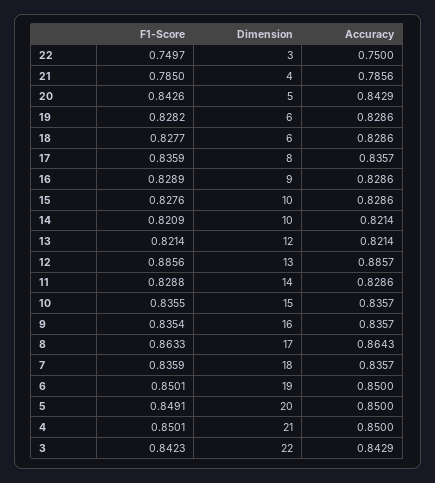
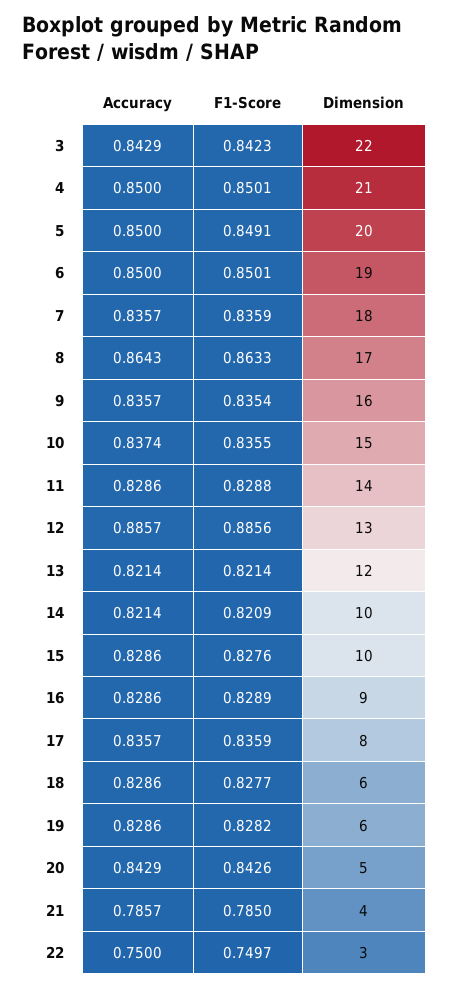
  {
    "F1-Score": {
      "22": 0.7497,
      "21": 0.785,
      "20": 0.8426,
      "19": 0.8282,
      "18": 0.8277,
      "17": 0.8359,
      "16": 0.8289,
      "15": 0.8276,
      "14": 0.8209,
      "13": 0.8214,
      "12": 0.8856,
      "11": 0.8288,
      "10": 0.8355,
      "9": 0.8354,
      "8": 0.8633,
      "7": 0.8359,
      "6": 0.8501,
      "5": 0.8491,
      "4": 0.8501,
      "3": 0.8423
    },
    "Dimension": {
      "22": 3,
      "21": 4,
      "20": 5,
      "19": 6,
      "18": 6,
      "17": 8,
      "16": 9,
      "15": 10,
      "14": 10,
      "13": 12,
      "12": 13,
      "11": 14,
      "10": 15,
      "9": 16,
      "8": 17,
      "7": 18,
      "6": 19,
      "5": 20,
      "4": 21,
      "3": 22
    },
    "Accuracy": {
      "22": 0.75,
-     "21": 0.7856,
+     "21": 0.7857,
      "20": 0.8429,
      "19": 0.8286,
      "18": 0.8286,
      "17": 0.8357,
      "16": 0.8286,
      "15": 0.8286,
      "14": 0.8214,
      "13": 0.8214,
      "12": 0.8857,
      "11": 0.8286,
-     "10": 0.8357,
+     "10": 0.8374,
      "9": 0.8357,
      "8": 0.8643,
      "7": 0.8357,
      "6": 0.85,
      "5": 0.85,
      "4": 0.85,
      "3": 0.8429
    }
  }

